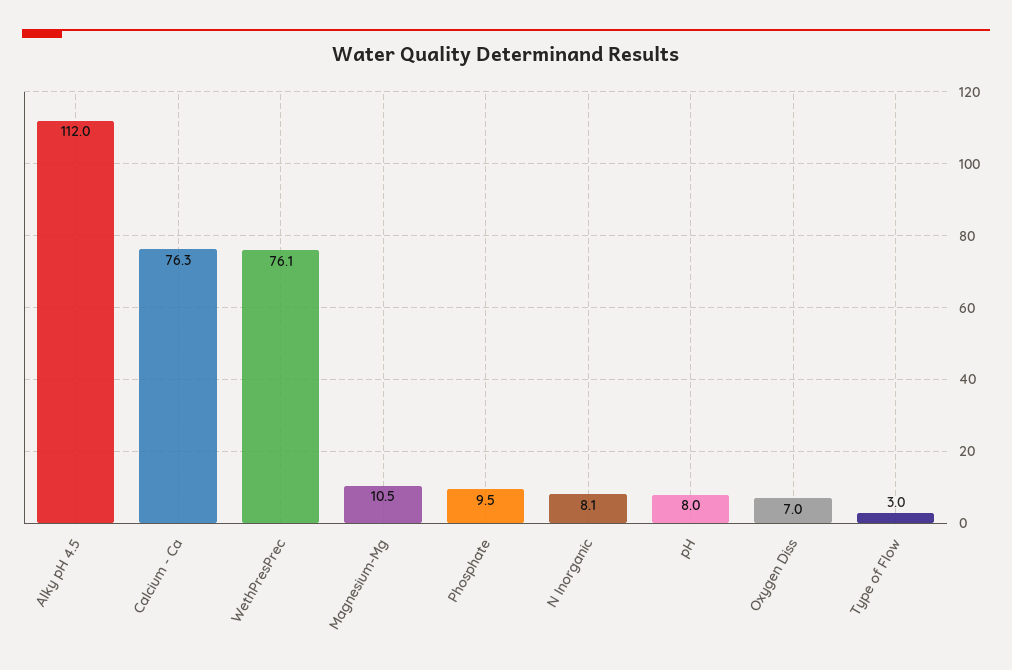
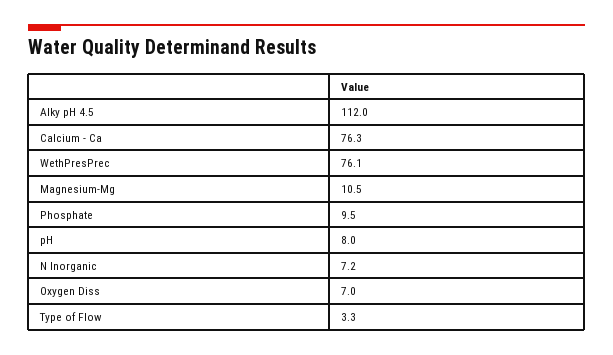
  {
    "Alky pH 4.5": 112,
    "Calcium - Ca": 76.3,
    "WethPresPrec": 76.1,
    "Magnesium-Mg": 10.5,
    "Phosphate": 9.5,
-   "N Inorganic": 8.1,
+   "N Inorganic": 7.2,
    "pH": 8,
    "Oxygen Diss": 7,
-   "Type of Flow": 3
+   "Type of Flow": 3.3
  }

